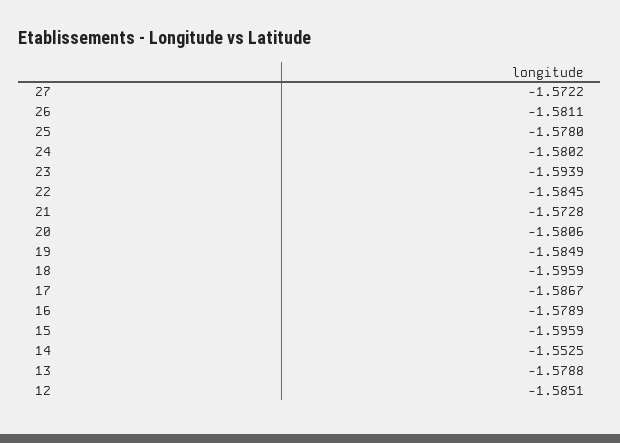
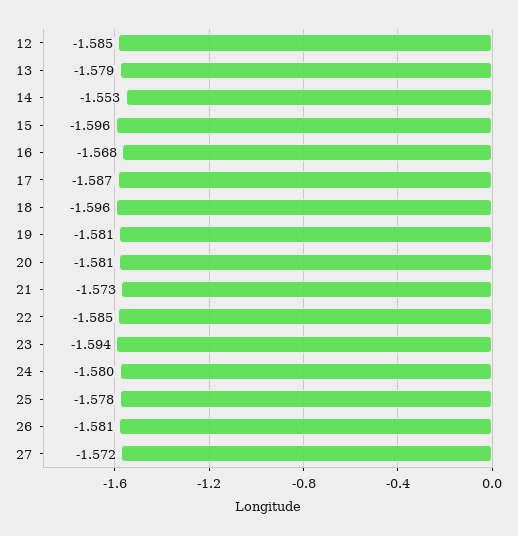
  {
    "27": -1.5722,
    "26": -1.5811,
    "25": -1.578,
    "24": -1.5802,
    "23": -1.5939,
    "22": -1.5845,
    "21": -1.5728,
    "20": -1.5806,
-   "19": -1.5849,
+   "19": -1.581,
    "18": -1.5959,
    "17": -1.5867,
-   "16": -1.5789,
+   "16": -1.568,
    "15": -1.5959,
    "14": -1.5525,
    "13": -1.5788,
    "12": -1.5851
  }

